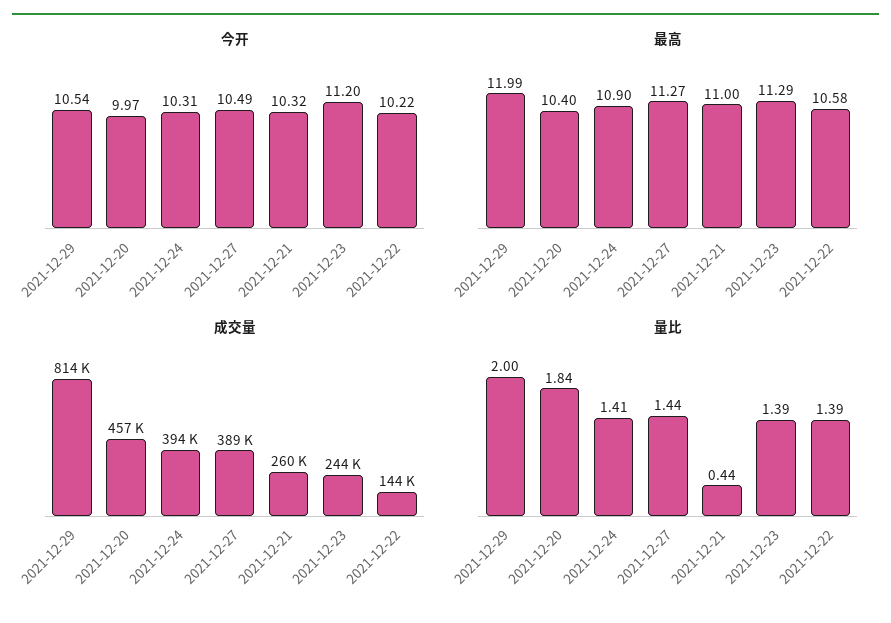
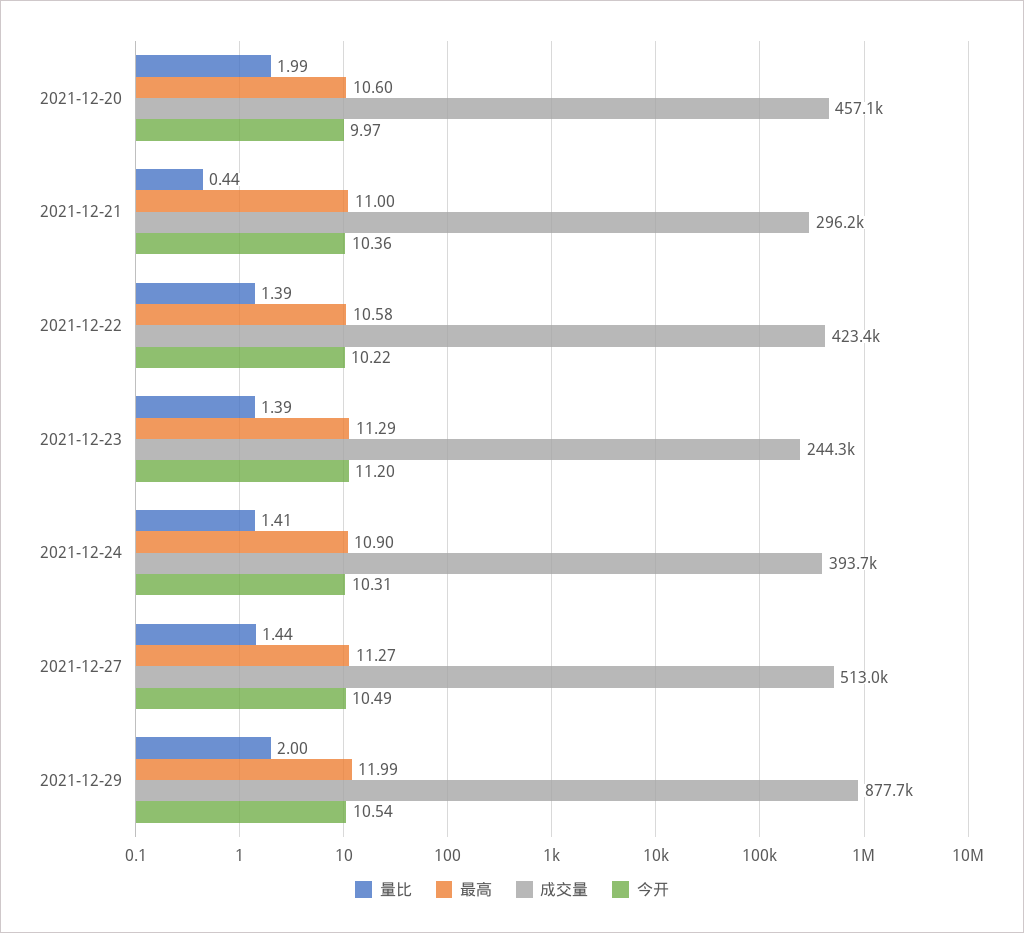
  {
    "今开": {
      "2021-12-29": 10.54,
      "2021-12-20": 9.97,
      "2021-12-24": 10.31,
      "2021-12-27": 10.49,
-     "2021-12-21": 10.32,
+     "2021-12-21": 10.36,
      "2021-12-23": 11.2,
      "2021-12-22": 10.22
    },
    "最高": {
      "2021-12-29": 11.99,
-     "2021-12-20": 10.4,
+     "2021-12-20": 10.6,
      "2021-12-24": 10.9,
      "2021-12-27": 11.27,
      "2021-12-21": 11,
      "2021-12-23": 11.29,
      "2021-12-22": 10.58
    },
    "成交量": {
-     "2021-12-29": 814000,
+     "2021-12-29": 877700,
      "2021-12-20": 457100,
      "2021-12-24": 393700,
-     "2021-12-27": 389000,
+     "2021-12-27": 513000,
-     "2021-12-21": 260000,
+     "2021-12-21": 296200,
      "2021-12-23": 244300,
-     "2021-12-22": 144000
+     "2021-12-22": 423400
    },
    "量比": {
      "2021-12-29": 2,
-     "2021-12-20": 1.84,
+     "2021-12-20": 1.99,
      "2021-12-24": 1.41,
      "2021-12-27": 1.44,
      "2021-12-21": 0.44,
      "2021-12-23": 1.39,
      "2021-12-22": 1.39
    }
  }

